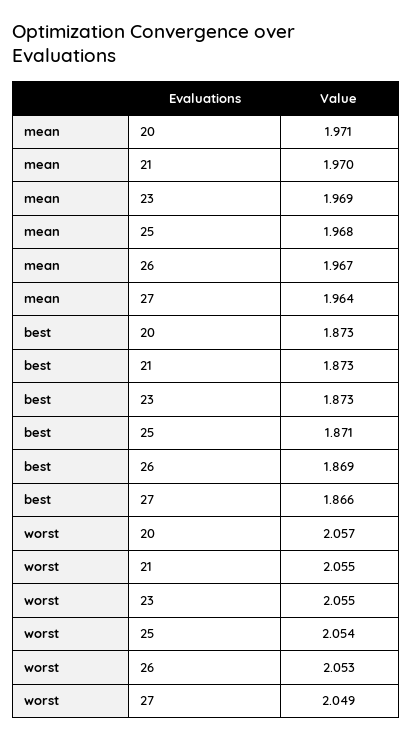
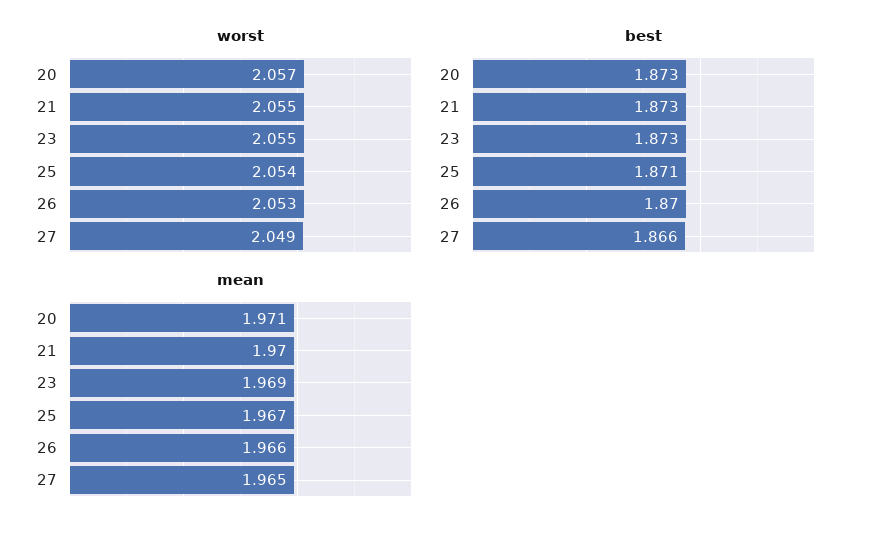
  {
    "mean": {
      "20": 1.971,
      "21": 1.97,
      "23": 1.969,
-     "25": 1.968,
+     "25": 1.967,
-     "26": 1.967,
+     "26": 1.966,
-     "27": 1.964
+     "27": 1.965
    },
    "best": {
      "20": 1.873,
      "21": 1.873,
      "23": 1.873,
      "25": 1.871,
-     "26": 1.869,
+     "26": 1.87,
      "27": 1.866
    },
    "worst": {
      "20": 2.057,
      "21": 2.055,
      "23": 2.055,
      "25": 2.054,
      "26": 2.053,
      "27": 2.049
    }
  }

